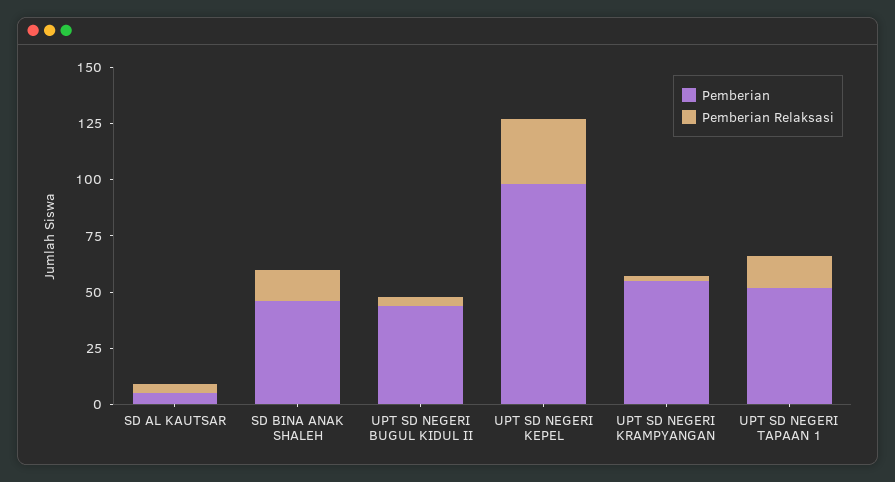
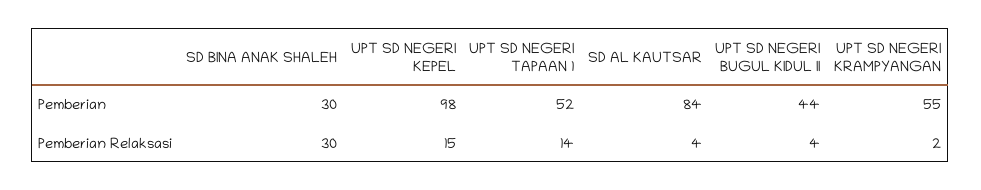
  {
    "Pemberian": {
-     "SD AL KAUTSAR": 5,
+     "SD AL KAUTSAR": 84,
-     "SD BINA ANAK SHALEH": 45,
+     "SD BINA ANAK SHALEH": 30,
      "UPT SD NEGERI BUGUL KIDUL II": 44,
      "UPT SD NEGERI KEPEL": 98,
      "UPT SD NEGERI KRAMPYANGAN": 55,
      "UPT SD NEGERI TAPAAN 1": 52
    },
    "Pemberian Relaksasi": {
      "SD AL KAUTSAR": 4,
-     "SD BINA ANAK SHALEH": 15,
+     "SD BINA ANAK SHALEH": 30,
      "UPT SD NEGERI BUGUL KIDUL II": 4,
-     "UPT SD NEGERI KEPEL": 30,
+     "UPT SD NEGERI KEPEL": 15,
      "UPT SD NEGERI KRAMPYANGAN": 2,
      "UPT SD NEGERI TAPAAN 1": 14
    }
  }

